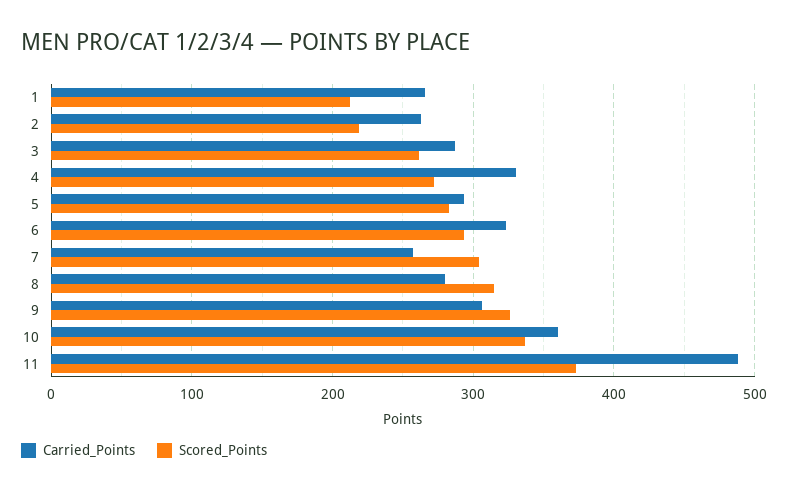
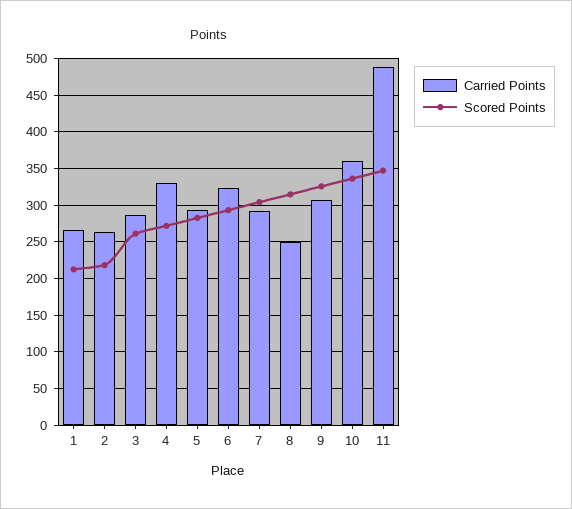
  {
    "Carried_Points": {
      "1": 270,
      "2": 260,
      "3": 290,
      "4": 330,
      "5": 290,
      "6": 320,
-     "7": 260,
+     "7": 290,
-     "8": 280,
+     "8": 250,
      "9": 310,
      "10": 360,
      "11": 490
    },
    "Scored_Points": {
      "1": 210,
      "2": 220,
      "3": 260,
      "4": 270,
      "5": 280,
      "6": 290,
      "7": 300,
      "8": 320,
      "9": 330,
      "10": 340,
-     "11": 370
+     "11": 350
    }
  }

